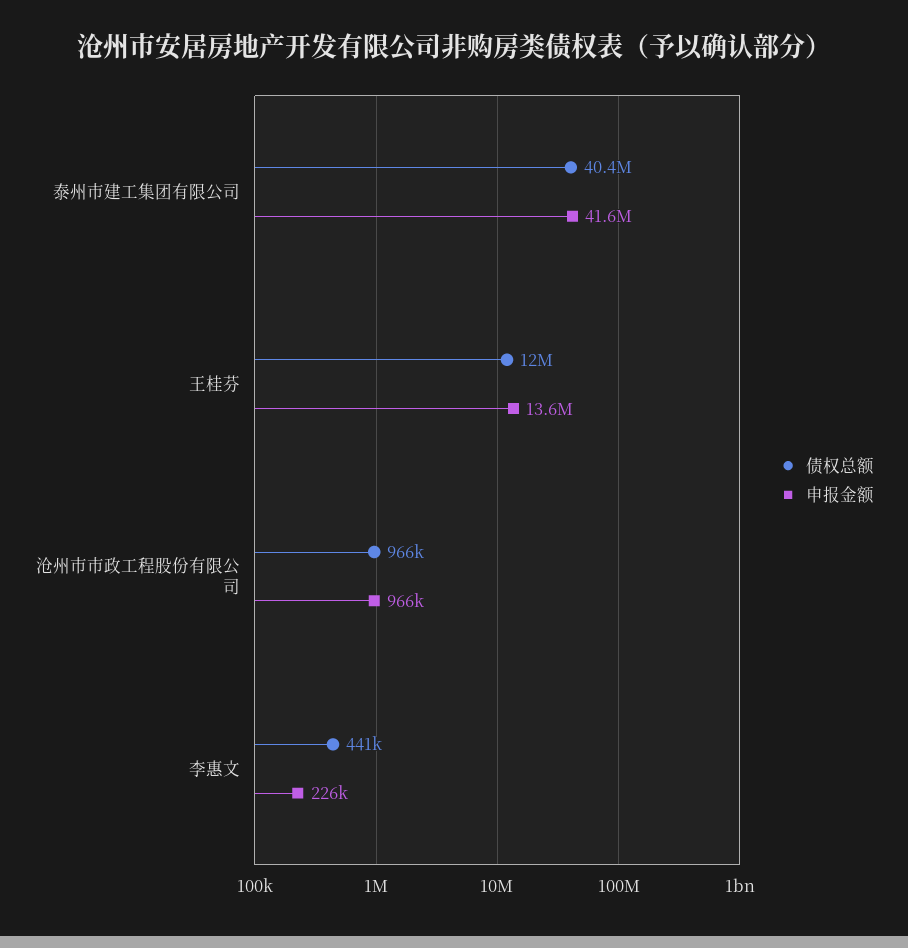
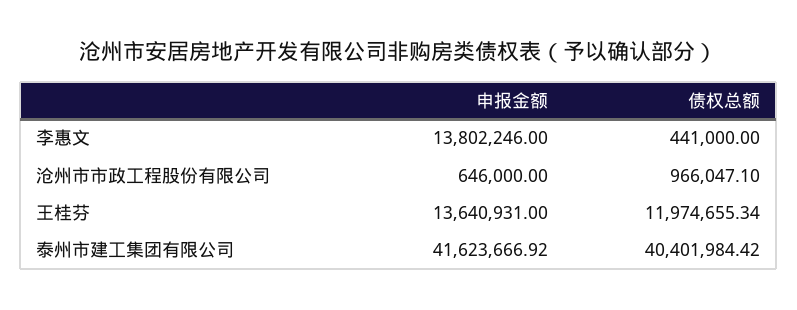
  {
    "债权总额": {
      "泰州市建工集团有限公司": 40401984.42,
      "王桂芬": 11974655.34,
      "沧州市市政工程股份有限公司": 966047.1,
      "李惠文": 441000
    },
    "申报金额": {
      "泰州市建工集团有限公司": 41623666.92,
      "王桂芬": 13640931,
-     "沧州市市政工程股份有限公司": 966000,
+     "沧州市市政工程股份有限公司": 646000,
-     "李惠文": 226000
+     "李惠文": 13802246
    }
  }

